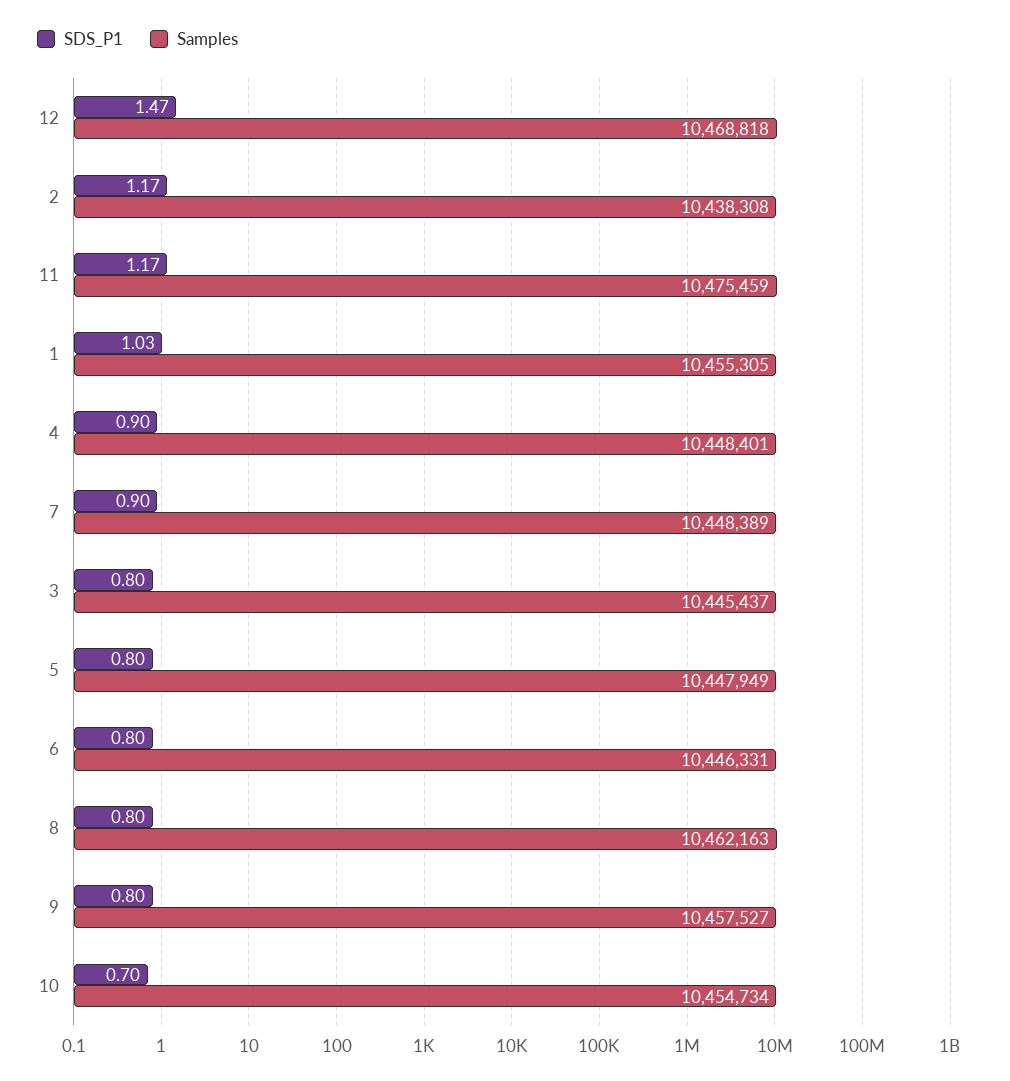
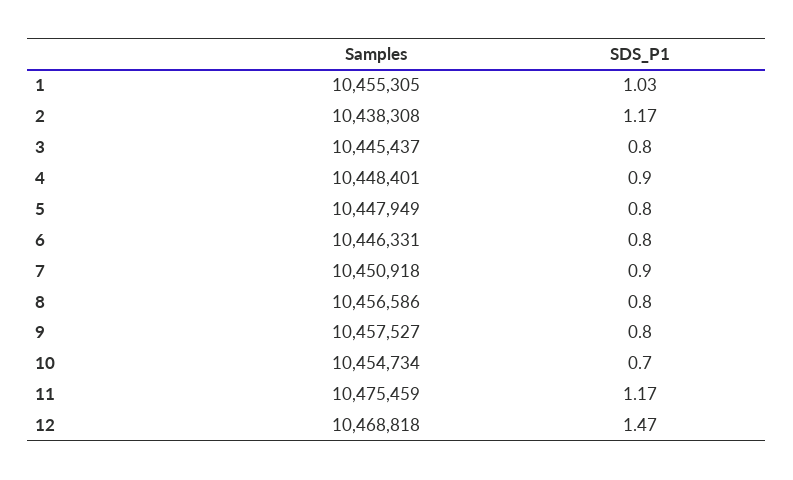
  {
    "SDS_P1": {
      "12": 1.47,
      "2": 1.17,
      "11": 1.17,
      "1": 1.03,
      "4": 0.9,
      "7": 0.9,
      "3": 0.8,
      "5": 0.8,
      "6": 0.8,
      "8": 0.8,
      "9": 0.8,
      "10": 0.7
    },
    "Samples": {
      "12": 10468818,
      "2": 10438308,
      "11": 10475459,
      "1": 10455305,
      "4": 10448401,
-     "7": 10448389,
+     "7": 10450918,
      "3": 10445437,
      "5": 10447949,
      "6": 10446331,
-     "8": 10462163,
+     "8": 10456586,
      "9": 10457527,
      "10": 10454734
    }
  }

